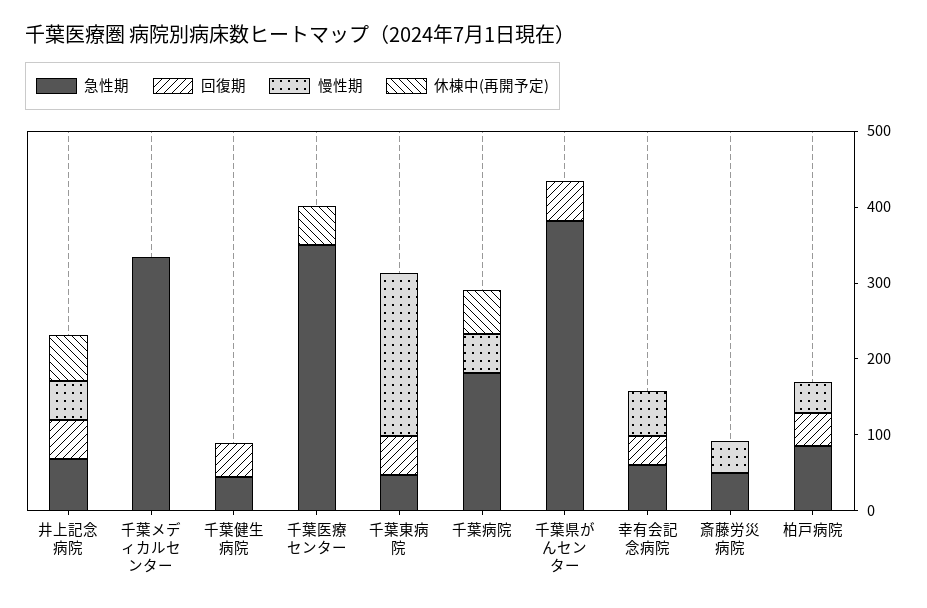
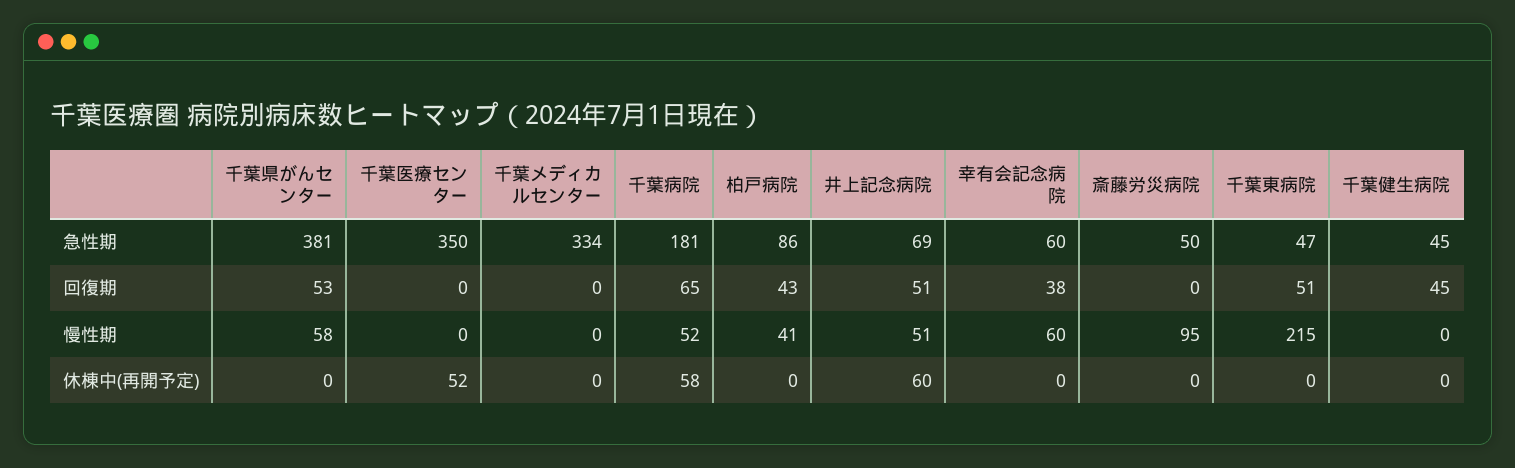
  {
    "急性期": {
      "井上記念病院": 69,
      "千葉メディカルセンター": 334,
      "千葉健生病院": 45,
      "千葉医療センター": 350,
      "千葉東病院": 47,
      "千葉病院": 181,
      "千葉県がんセンター": 381,
      "幸有会記念病院": 60,
      "斎藤労災病院": 50,
      "柏戸病院": 86
    },
    "回復期": {
      "井上記念病院": 51,
      "千葉メディカルセンター": 0,
      "千葉健生病院": 45,
      "千葉医療センター": 0,
      "千葉東病院": 51,
-     "千葉病院": 0,
+     "千葉病院": 65,
      "千葉県がんセンター": 53,
      "幸有会記念病院": 38,
      "斎藤労災病院": 0,
      "柏戸病院": 43
    },
    "慢性期": {
      "井上記念病院": 51,
      "千葉メディカルセンター": 0,
      "千葉健生病院": 0,
      "千葉医療センター": 0,
      "千葉東病院": 215,
      "千葉病院": 52,
-     "千葉県がんセンター": 0,
+     "千葉県がんセンター": 58,
      "幸有会記念病院": 60,
-     "斎藤労災病院": 40,
+     "斎藤労災病院": 95,
      "柏戸病院": 41
    },
    "休棟中(再開予定)": {
      "井上記念病院": 60,
      "千葉メディカルセンター": 0,
      "千葉健生病院": 0,
      "千葉医療センター": 52,
      "千葉東病院": 0,
      "千葉病院": 58,
      "千葉県がんセンター": 0,
      "幸有会記念病院": 0,
      "斎藤労災病院": 0,
      "柏戸病院": 0
    }
  }

